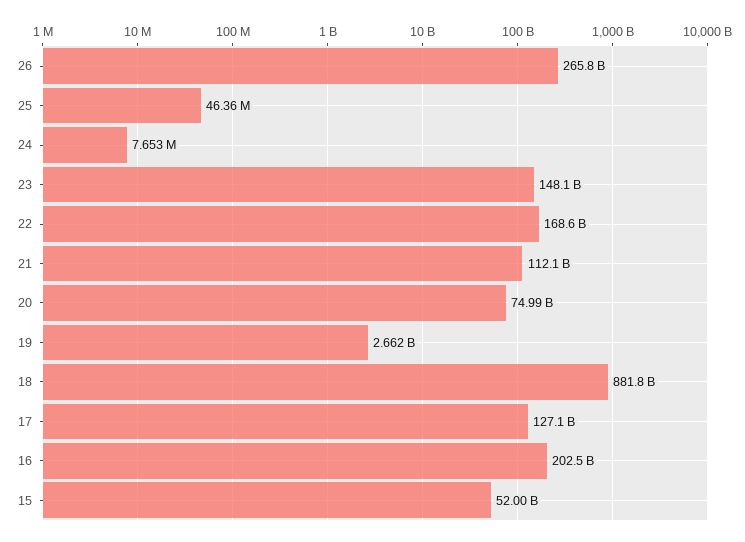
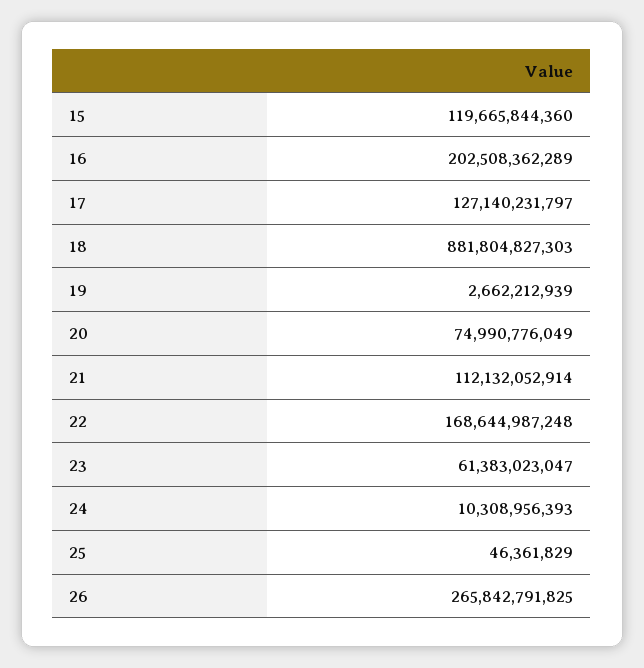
  {
    "26": 265842791825,
    "25": 46361829,
-   "24": 7653000,
+   "24": 10308956393,
-   "23": 148100000000,
+   "23": 61383023047,
    "22": 168644987248,
    "21": 112132052914,
    "20": 74990776049,
    "19": 2662212939,
    "18": 881804827303,
    "17": 127140231797,
    "16": 202508362289,
-   "15": 52000000000
+   "15": 119665844360
  }

